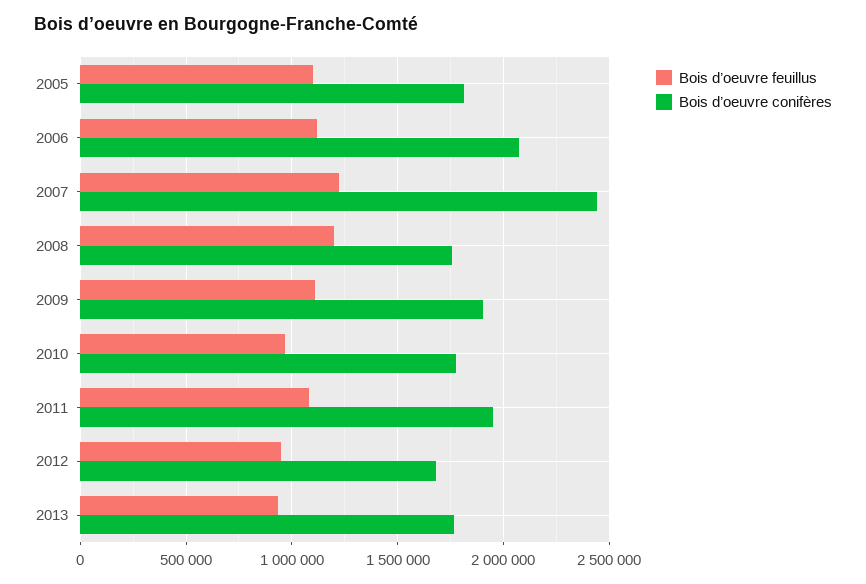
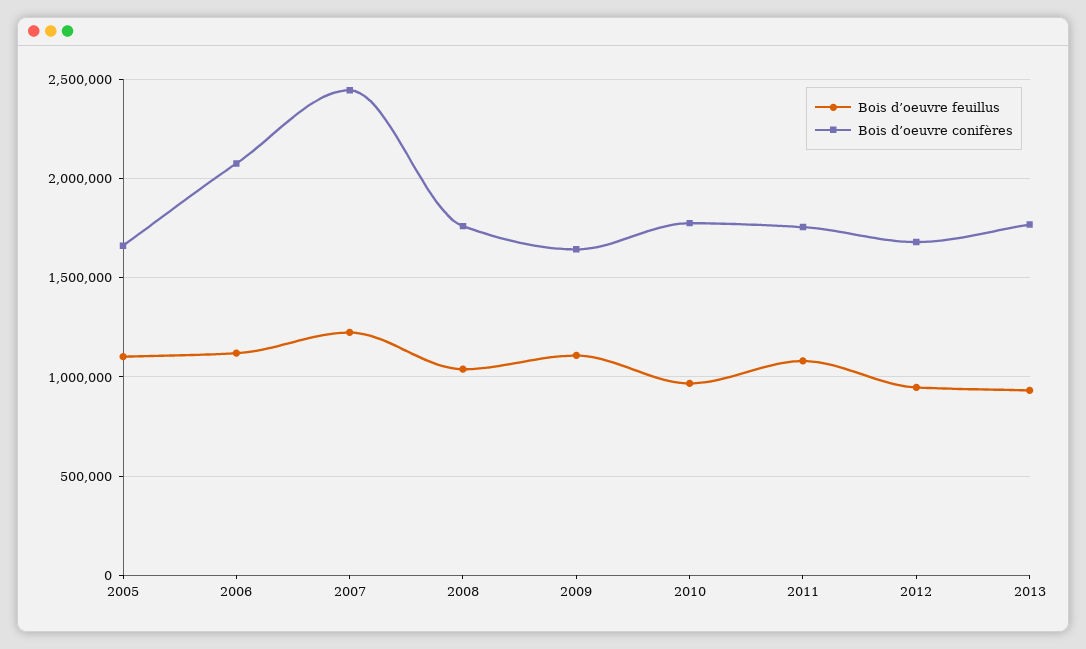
  {
    "Bois d’oeuvre feuillus": {
      "2005": 1100000,
      "2006": 1100000,
      "2007": 1200000,
-     "2008": 1200000,
+     "2008": 1050000,
      "2009": 1100000,
      "2010": 950000,
      "2011": 1100000,
      "2012": 950000,
      "2013": 950000
    },
    "Bois d’oeuvre conifères": {
-     "2005": 1800000,
+     "2005": 1650000,
      "2006": 2100000,
      "2007": 2450000,
      "2008": 1750000,
-     "2009": 1900000,
+     "2009": 1650000,
      "2010": 1750000,
-     "2011": 1950000,
+     "2011": 1750000,
      "2012": 1700000,
      "2013": 1750000
    }
  }

